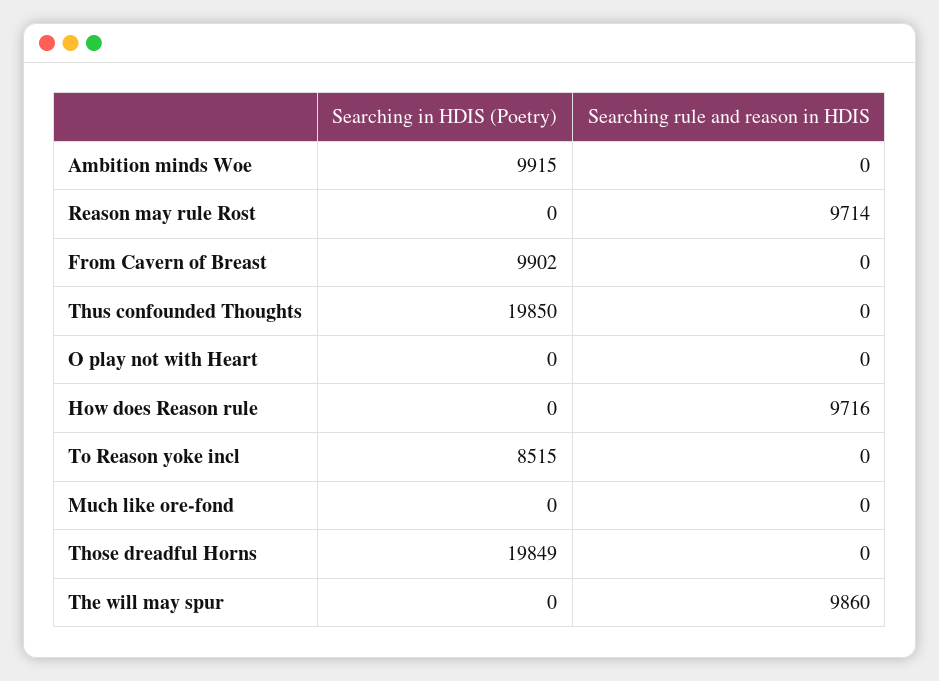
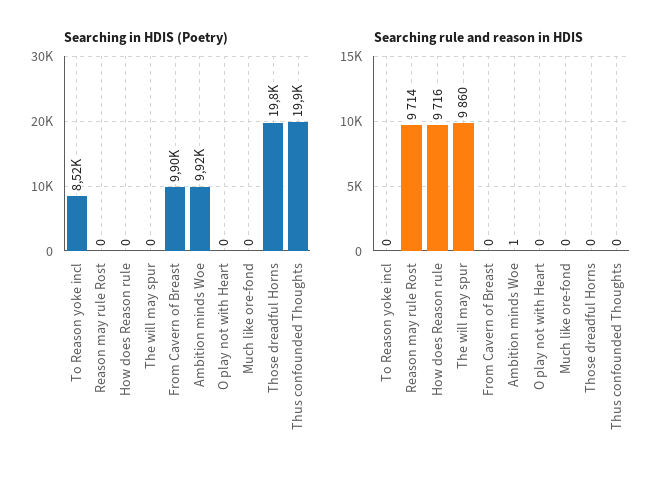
  {
    "Searching in HDIS (Poetry)": {
      "Ambition minds Woe": 9915,
      "Reason may rule Rost": 0,
      "From Cavern of Breast": 9902,
      "Thus confounded Thoughts": 19850,
      "O play not with Heart": 0,
      "How does Reason rule": 0,
      "To Reason yoke incl": 8515,
      "Much like ore-fond": 0,
      "Those dreadful Horns": 19849,
      "The will may spur": 0
    },
    "Searching rule and reason in HDIS": {
-     "Ambition minds Woe": 0,
+     "Ambition minds Woe": 1,
      "Reason may rule Rost": 9714,
      "From Cavern of Breast": 0,
      "Thus confounded Thoughts": 0,
      "O play not with Heart": 0,
      "How does Reason rule": 9716,
      "To Reason yoke incl": 0,
      "Much like ore-fond": 0,
      "Those dreadful Horns": 0,
      "The will may spur": 9860
    }
  }

